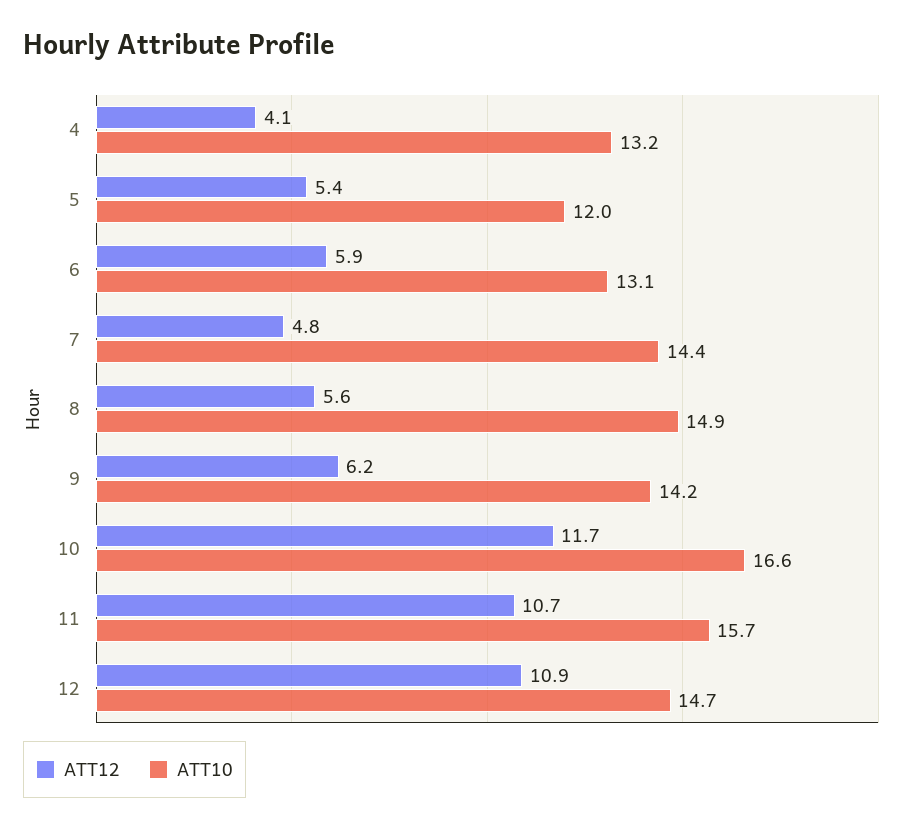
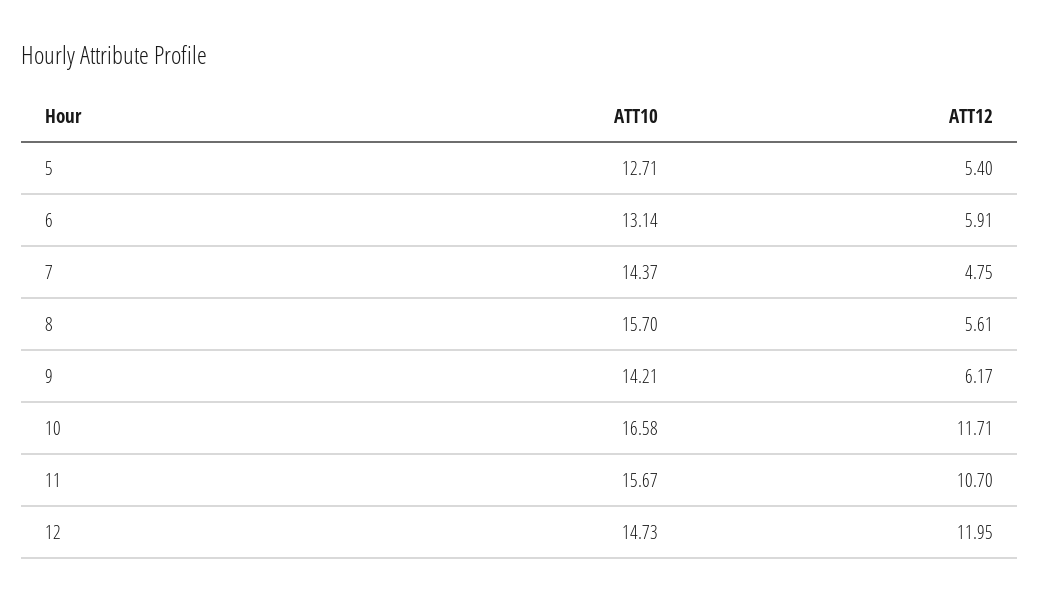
  {
    "ATT12": {
-     "4": 4.1,
      "5": 5.4,
      "6": 5.91,
      "7": 4.75,
      "8": 5.61,
      "9": 6.17,
      "10": 11.71,
      "11": 10.7,
-     "12": 10.9
+     "12": 11.95
    },
    "ATT10": {
-     "4": 13.2,
-     "5": 12,
+     "5": 12.71,
      "6": 13.14,
      "7": 14.37,
-     "8": 14.9,
+     "8": 15.7,
      "9": 14.21,
      "10": 16.58,
      "11": 15.67,
      "12": 14.73
    }
  }

